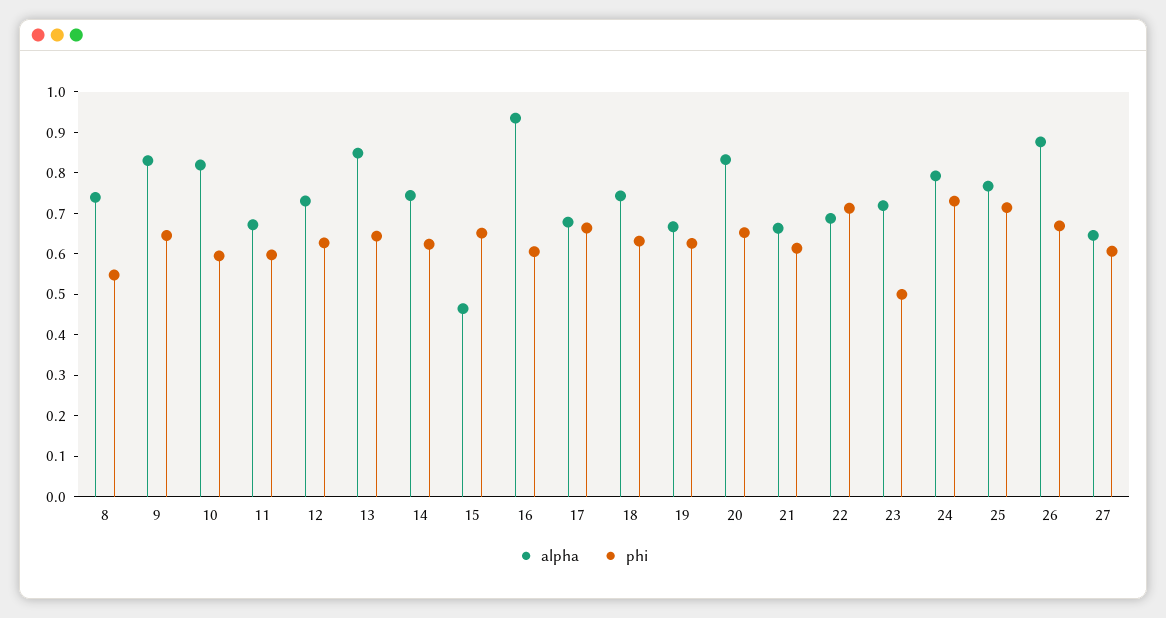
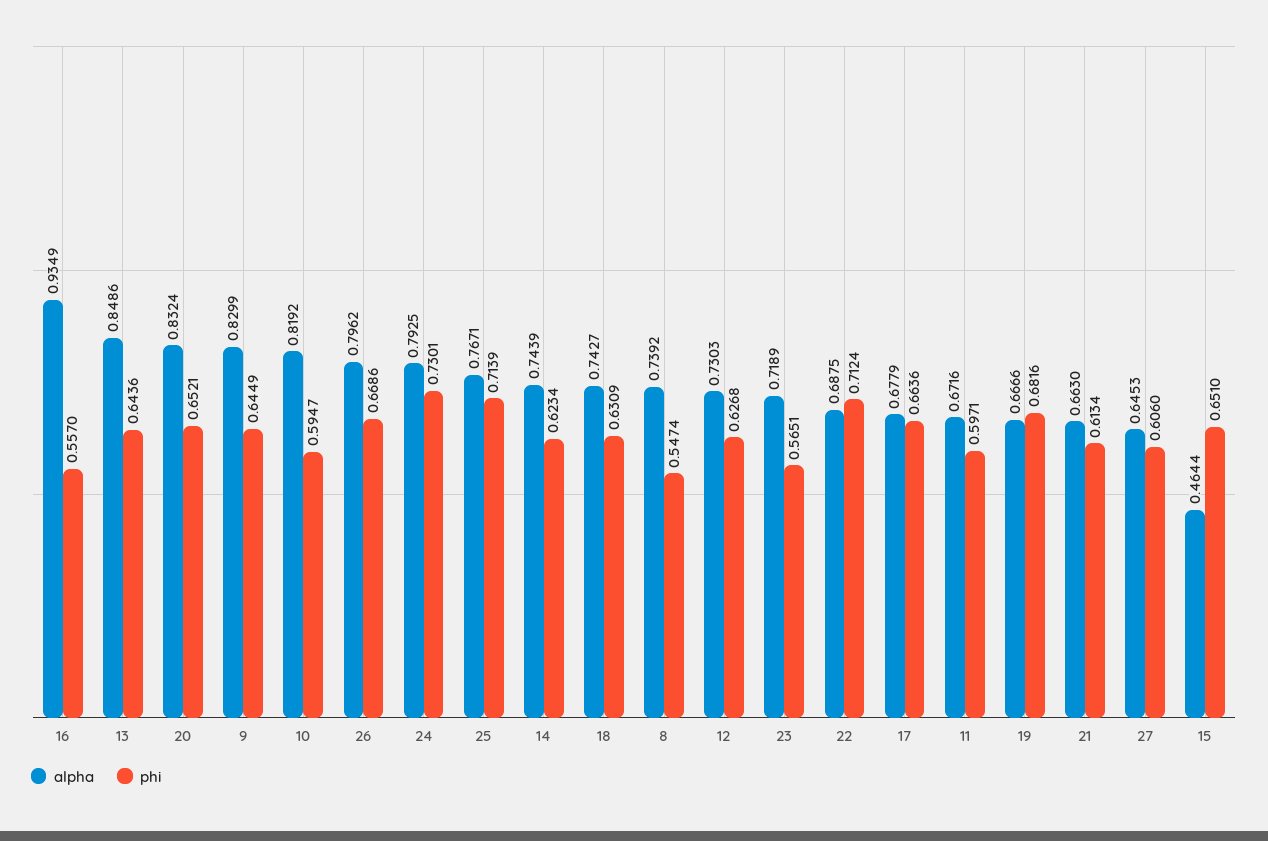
  {
    "alpha": {
      "8": 0.7392,
      "9": 0.8299,
      "10": 0.8192,
      "11": 0.6716,
      "12": 0.7303,
      "13": 0.8486,
      "14": 0.7439,
      "15": 0.4644,
      "16": 0.9349,
      "17": 0.6779,
      "18": 0.7427,
      "19": 0.6666,
      "20": 0.8324,
      "21": 0.663,
      "22": 0.6875,
      "23": 0.7189,
      "24": 0.7925,
      "25": 0.7671,
-     "26": 0.88,
+     "26": 0.7962,
      "27": 0.6453
    },
    "phi": {
      "8": 0.5474,
      "9": 0.6449,
      "10": 0.5947,
      "11": 0.5971,
      "12": 0.6268,
      "13": 0.6436,
      "14": 0.6234,
      "15": 0.651,
-     "16": 0.6,
+     "16": 0.557,
      "17": 0.6636,
      "18": 0.6309,
-     "19": 0.62,
+     "19": 0.6816,
      "20": 0.6521,
      "21": 0.6134,
      "22": 0.7124,
-     "23": 0.5,
+     "23": 0.5651,
      "24": 0.7301,
      "25": 0.7139,
      "26": 0.6686,
      "27": 0.606
    }
  }

